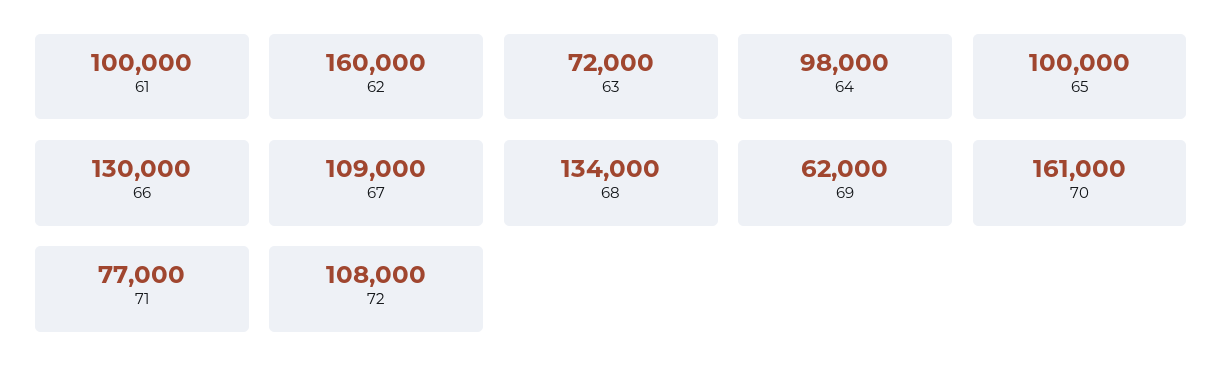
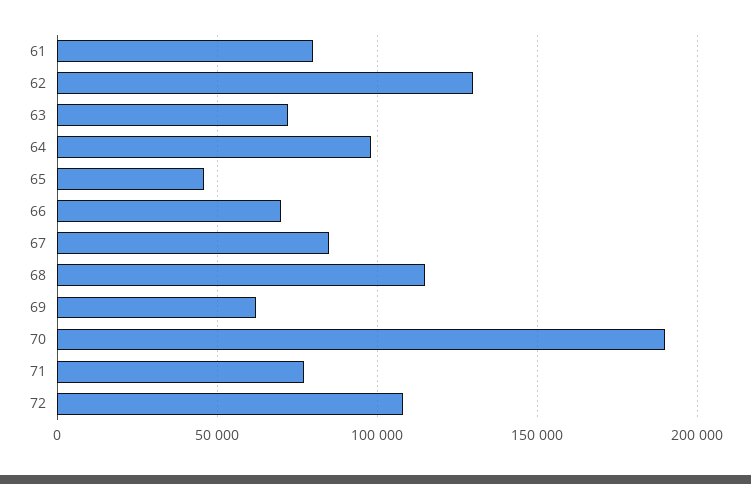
  {
-   "61": 100000,
+   "61": 80000,
-   "62": 160000,
+   "62": 130000,
    "63": 72000,
    "64": 98000,
-   "65": 100000,
+   "65": 45000,
-   "66": 130000,
+   "66": 70000,
-   "67": 109000,
+   "67": 85000,
-   "68": 134000,
+   "68": 115000,
    "69": 62000,
-   "70": 161000,
+   "70": 190000,
    "71": 77000,
    "72": 108000
  }

